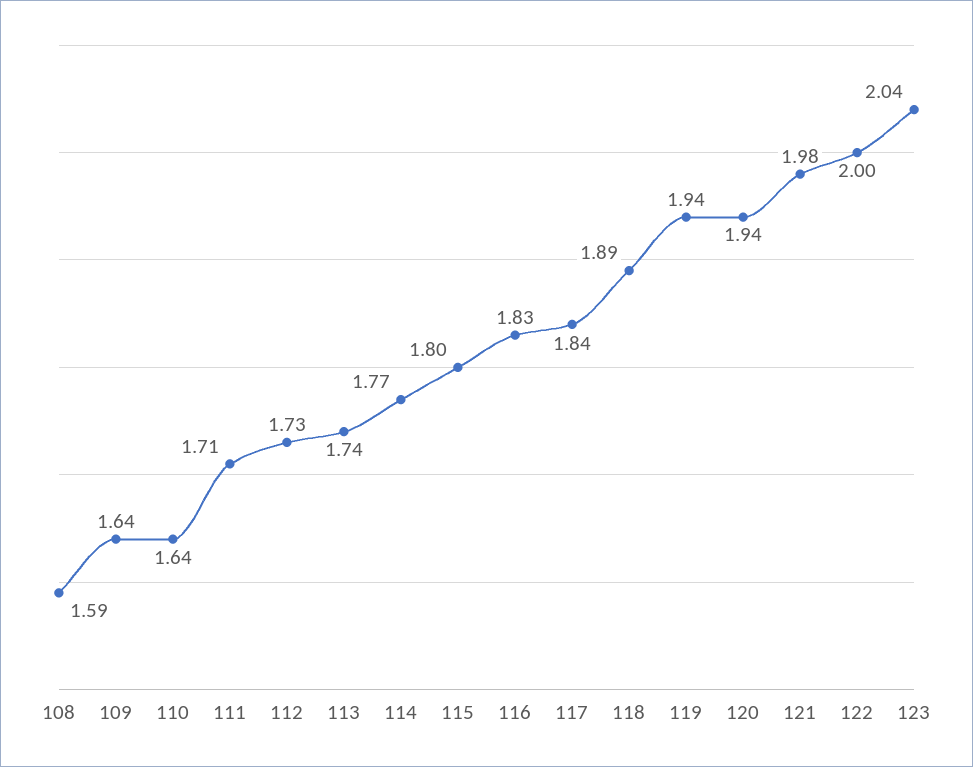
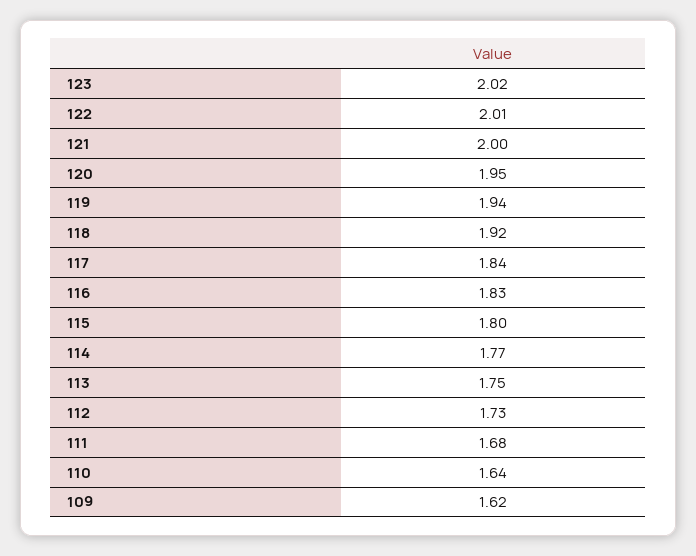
  {
-   "108": 1.59,
-   "109": 1.64,
+   "109": 1.62,
    "110": 1.64,
-   "111": 1.71,
+   "111": 1.68,
    "112": 1.73,
-   "113": 1.74,
+   "113": 1.75,
    "114": 1.77,
    "115": 1.8,
    "116": 1.83,
    "117": 1.84,
-   "118": 1.89,
+   "118": 1.92,
    "119": 1.94,
-   "120": 1.94,
+   "120": 1.95,
-   "121": 1.98,
+   "121": 2,
-   "122": 2,
+   "122": 2.01,
-   "123": 2.04
+   "123": 2.02
  }

